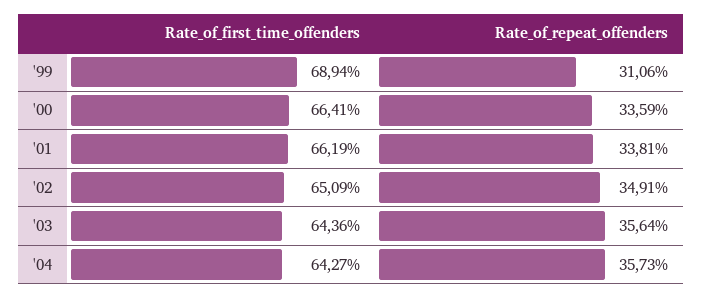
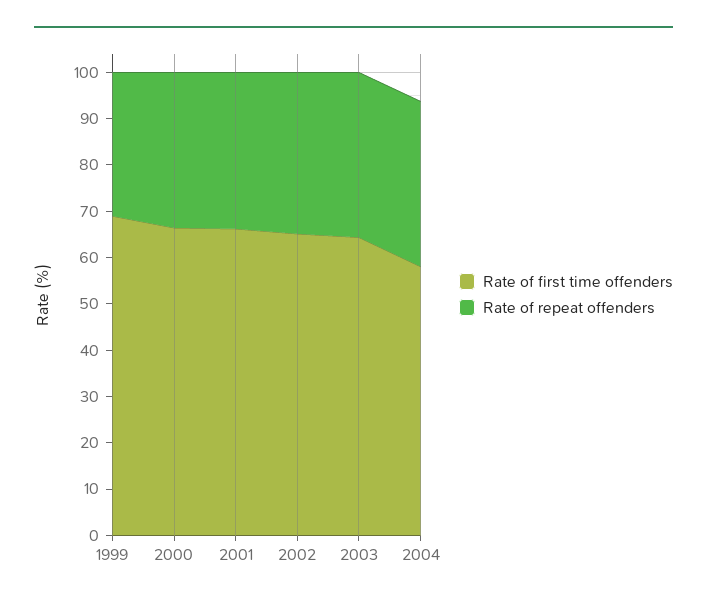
  {
    "Rate_of_first_time_offenders": {
      "'99": 68.94,
      "'00": 66.41,
      "'01": 66.19,
      "'02": 65.09,
      "'03": 64.36,
-     "'04": 64.27
+     "'04": 58
    },
    "Rate_of_repeat_offenders": {
      "'99": 31.06,
      "'00": 33.59,
      "'01": 33.81,
      "'02": 34.91,
      "'03": 35.64,
      "'04": 35.73
    }
  }

